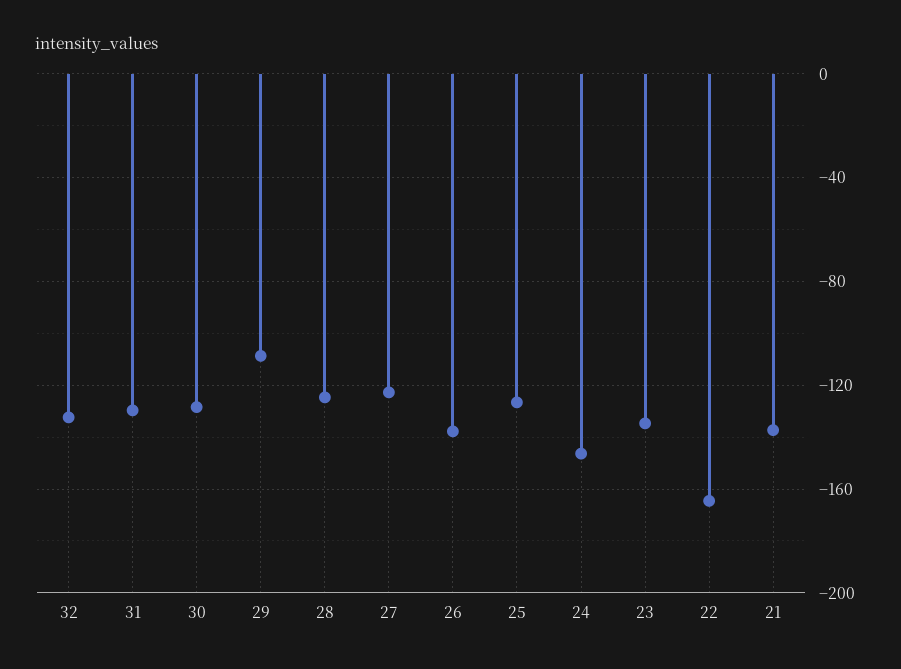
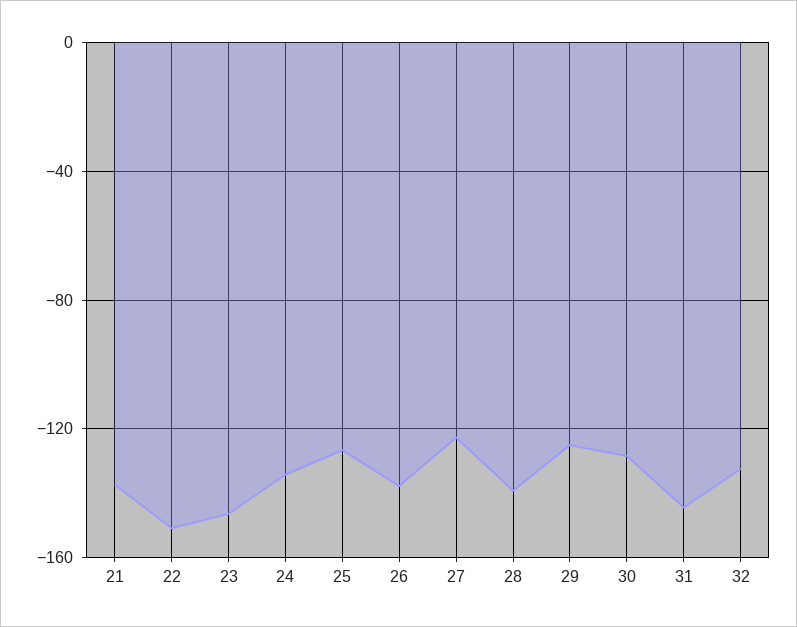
  {
    "32": -130,
-   "31": -130,
+   "31": -145,
    "30": -130,
-   "29": -110,
+   "29": -125,
-   "28": -125,
+   "28": -140,
    "27": -125,
    "26": -140,
    "25": -125,
-   "24": -145,
+   "24": -135,
-   "23": -135,
+   "23": -145,
-   "22": -165,
+   "22": -150,
    "21": -135
  }

